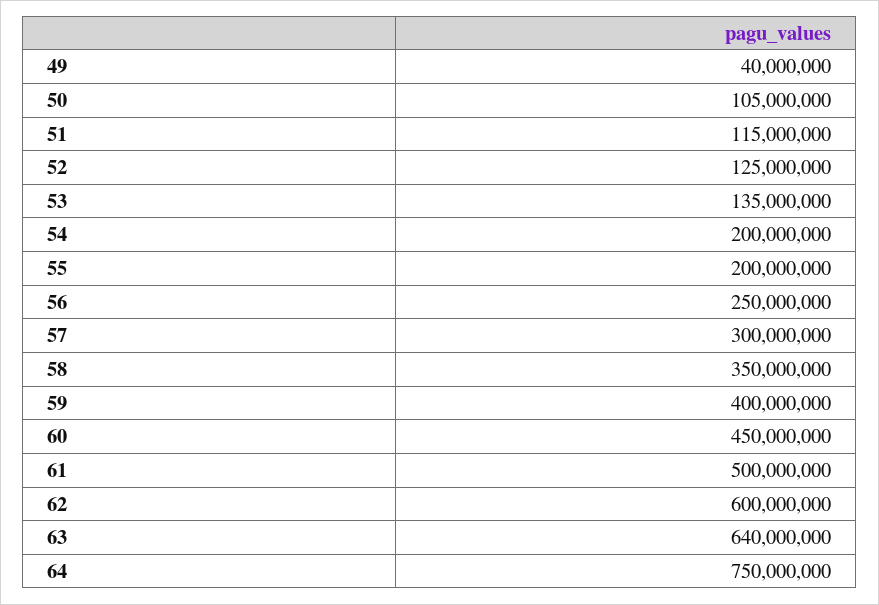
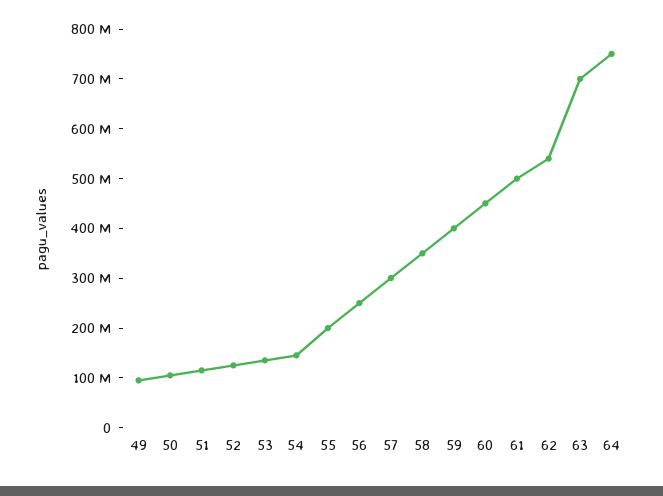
  {
-   "49": 40000000,
+   "49": 100000000,
    "50": 105000000,
    "51": 115000000,
    "52": 125000000,
    "53": 135000000,
-   "54": 200000000,
+   "54": 140000000,
    "55": 200000000,
    "56": 250000000,
    "57": 300000000,
    "58": 350000000,
    "59": 400000000,
    "60": 450000000,
    "61": 500000000,
-   "62": 600000000,
+   "62": 540000000,
-   "63": 640000000,
+   "63": 700000000,
    "64": 750000000
  }

